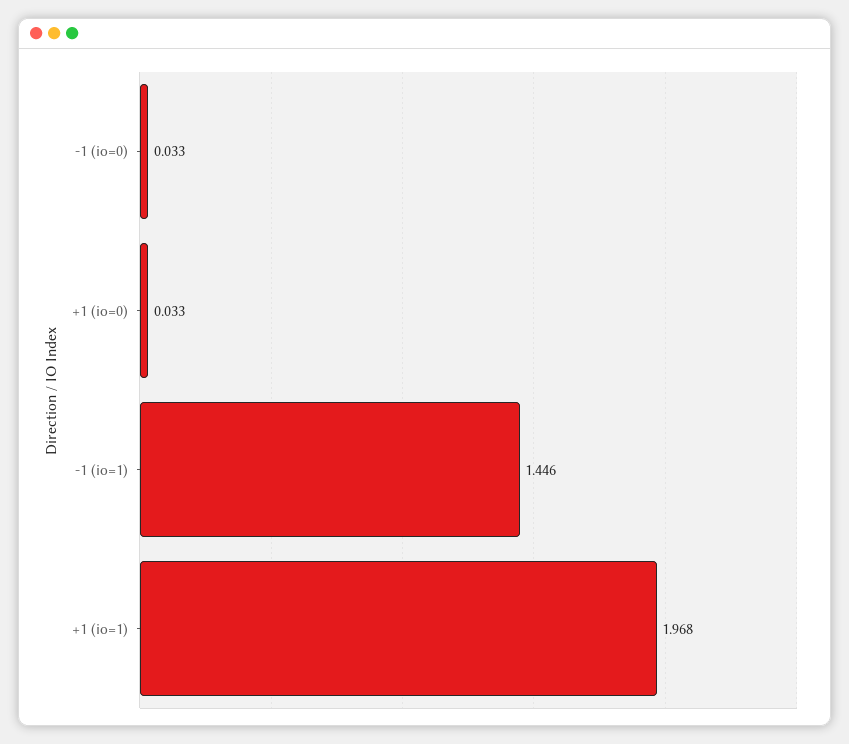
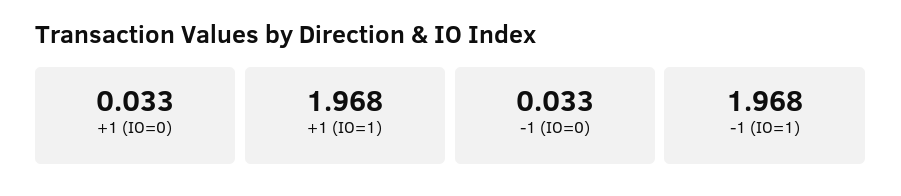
  {
    "-1 (io=0)": 0.033,
    "+1 (io=0)": 0.033,
-   "-1 (io=1)": 1.446,
+   "-1 (io=1)": 1.968,
    "+1 (io=1)": 1.968
  }

